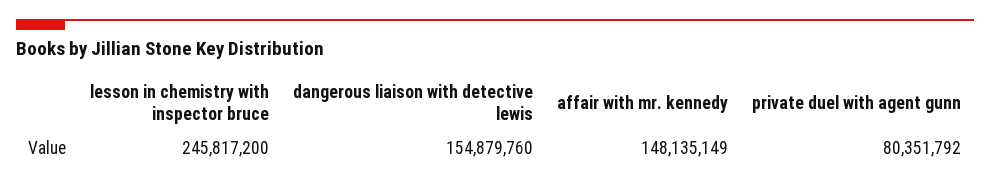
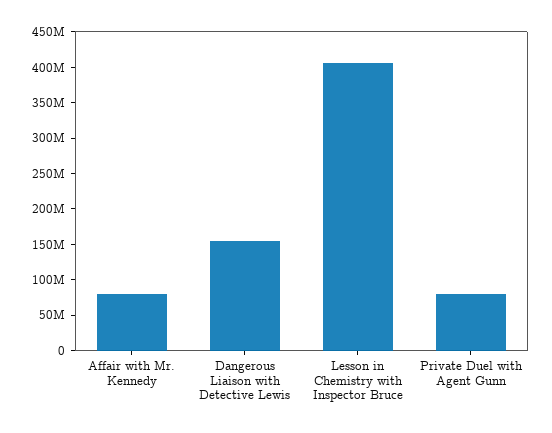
  {
-   "lesson in chemistry with inspector bruce": 245817200,
+   "lesson in chemistry with inspector bruce": 400000000,
    "dangerous liaison with detective lewis": 154879760,
-   "affair with mr. kennedy": 148135149,
+   "affair with mr. kennedy": 75000000,
    "private duel with agent gunn": 80351792
  }

